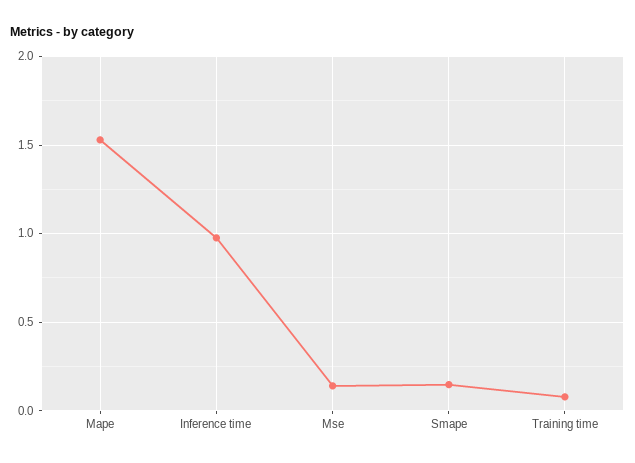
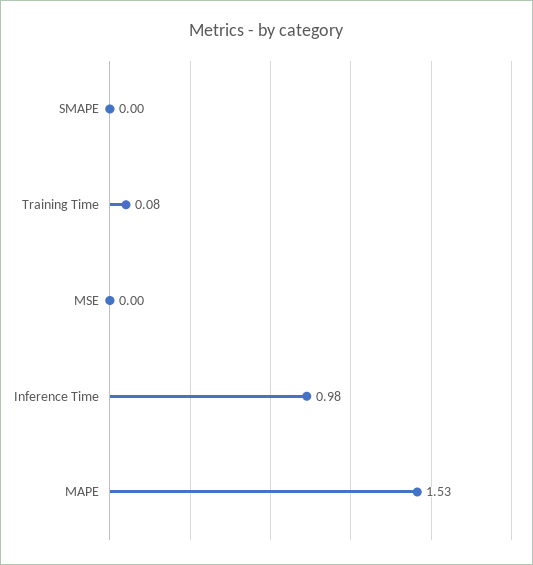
  {
    "Mape": 1.53,
    "Inference time": 0.98,
-   "Mse": 0.15,
+   "Mse": 0,
-   "Smape": 0.15,
+   "Smape": 0,
    "Training time": 0.08
  }

